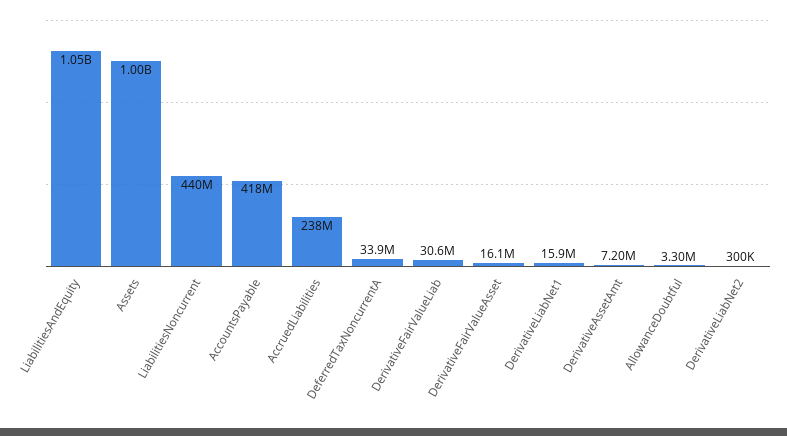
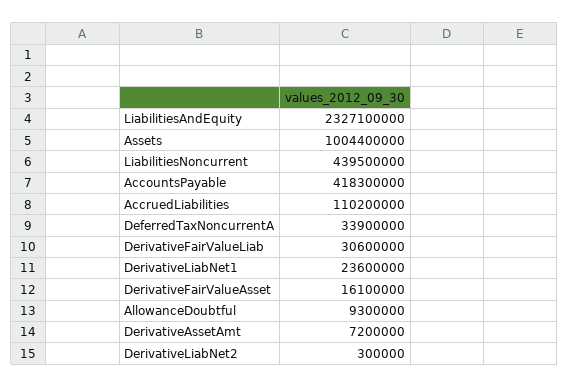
  {
-   "LiabilitiesAndEquity": 1050000000,
+   "LiabilitiesAndEquity": 2327100000,
    "Assets": 1004400000,
    "LiabilitiesNoncurrent": 439500000,
    "AccountsPayable": 418300000,
-   "AccruedLiabilities": 238000000,
+   "AccruedLiabilities": 110200000,
    "DeferredTaxNoncurrentA": 33900000,
    "DerivativeFairValueLiab": 30600000,
    "DerivativeFairValueAsset": 16100000,
-   "DerivativeLiabNet1": 15900000,
+   "DerivativeLiabNet1": 23600000,
    "DerivativeAssetAmt": 7200000,
-   "AllowanceDoubtful": 3300000,
+   "AllowanceDoubtful": 9300000,
    "DerivativeLiabNet2": 300000
  }

